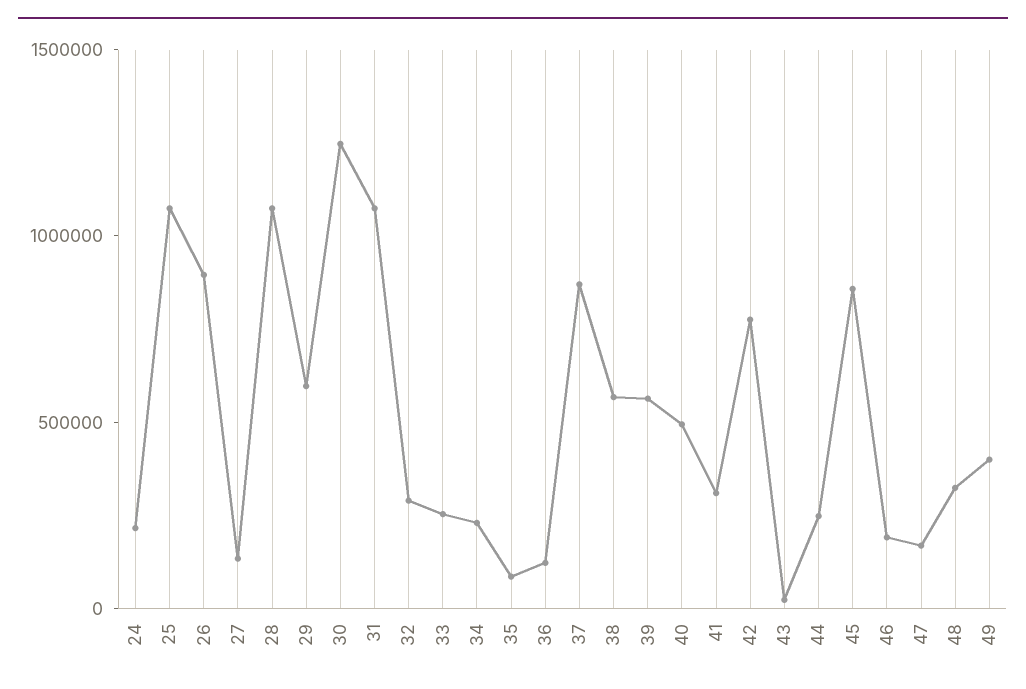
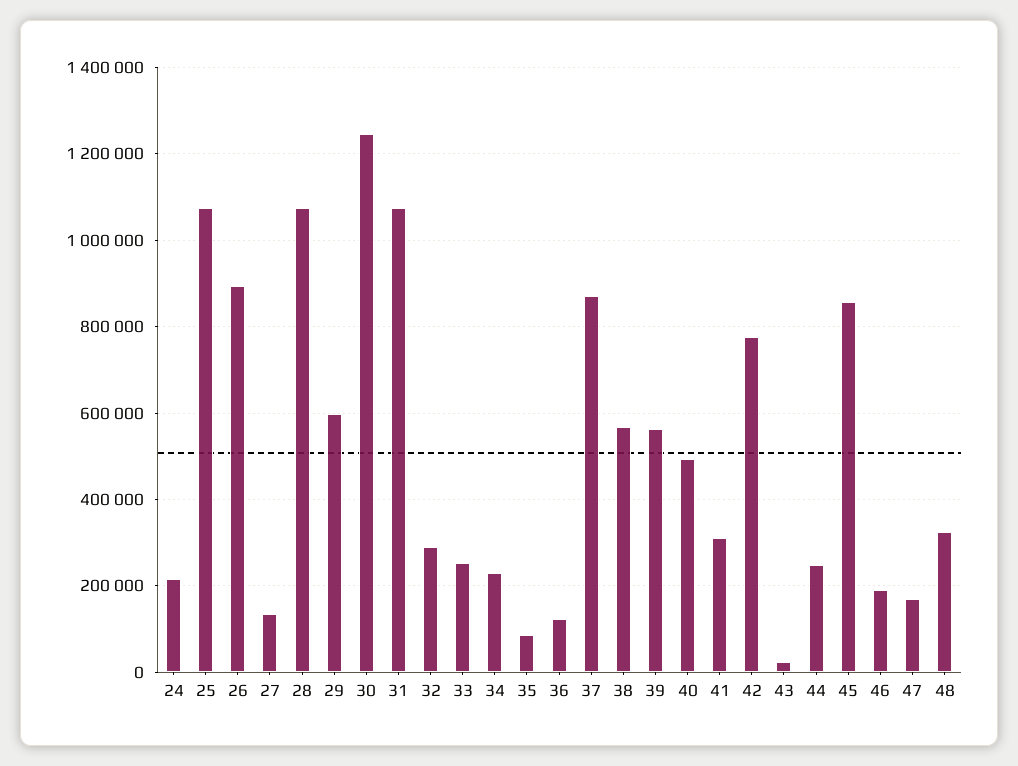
  {
    "24": 220000,
    "25": 1080000,
    "26": 900000,
    "27": 140000,
    "28": 1080000,
    "29": 600000,
    "30": 1240000,
    "31": 1080000,
    "32": 280000,
    "33": 260000,
    "34": 240000,
    "35": 80000,
    "36": 120000,
    "37": 880000,
    "38": 560000,
    "39": 560000,
    "40": 500000,
    "41": 320000,
    "42": 780000,
    "43": 20000,
    "44": 240000,
    "45": 860000,
    "46": 200000,
    "47": 160000,
-   "48": 320000,
+   "48": 320000
-   "49": 400000
  }

